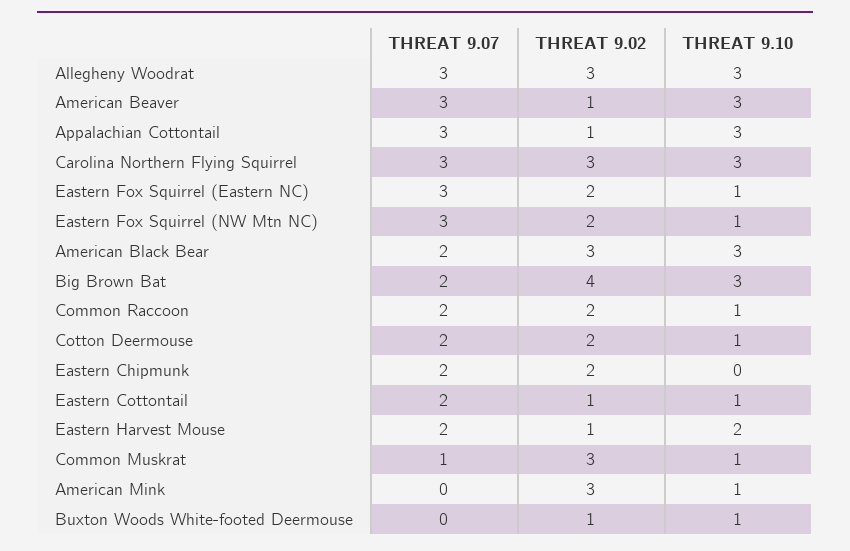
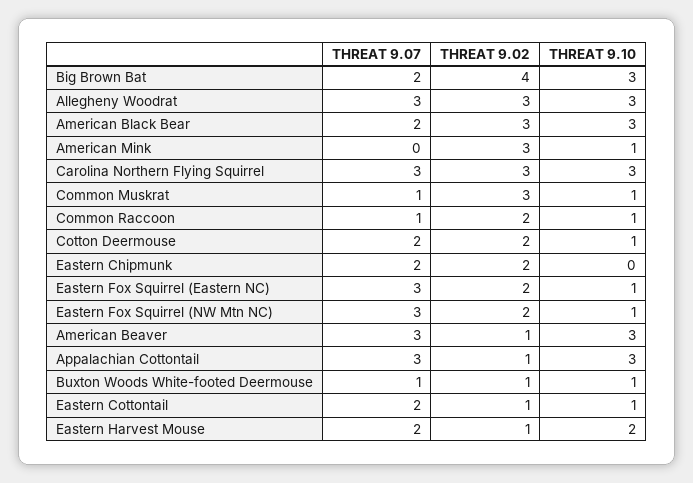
  {
    "THREAT 9.07": {
      "Allegheny Woodrat": 3,
      "American Beaver": 3,
      "Appalachian Cottontail": 3,
      "Carolina Northern Flying Squirrel": 3,
      "Eastern Fox Squirrel (Eastern NC)": 3,
      "Eastern Fox Squirrel (NW Mtn NC)": 3,
      "American Black Bear": 2,
      "Big Brown Bat": 2,
-     "Common Raccoon": 2,
+     "Common Raccoon": 1,
      "Cotton Deermouse": 2,
      "Eastern Chipmunk": 2,
      "Eastern Cottontail": 2,
      "Eastern Harvest Mouse": 2,
      "Common Muskrat": 1,
      "American Mink": 0,
-     "Buxton Woods White-footed Deermouse": 0
+     "Buxton Woods White-footed Deermouse": 1
    },
    "THREAT 9.02": {
      "Allegheny Woodrat": 3,
      "American Beaver": 1,
      "Appalachian Cottontail": 1,
      "Carolina Northern Flying Squirrel": 3,
      "Eastern Fox Squirrel (Eastern NC)": 2,
      "Eastern Fox Squirrel (NW Mtn NC)": 2,
      "American Black Bear": 3,
      "Big Brown Bat": 4,
      "Common Raccoon": 2,
      "Cotton Deermouse": 2,
      "Eastern Chipmunk": 2,
      "Eastern Cottontail": 1,
      "Eastern Harvest Mouse": 1,
      "Common Muskrat": 3,
      "American Mink": 3,
      "Buxton Woods White-footed Deermouse": 1
    },
    "THREAT 9.10": {
      "Allegheny Woodrat": 3,
      "American Beaver": 3,
      "Appalachian Cottontail": 3,
      "Carolina Northern Flying Squirrel": 3,
      "Eastern Fox Squirrel (Eastern NC)": 1,
      "Eastern Fox Squirrel (NW Mtn NC)": 1,
      "American Black Bear": 3,
      "Big Brown Bat": 3,
      "Common Raccoon": 1,
      "Cotton Deermouse": 1,
      "Eastern Chipmunk": 0,
      "Eastern Cottontail": 1,
      "Eastern Harvest Mouse": 2,
      "Common Muskrat": 1,
      "American Mink": 1,
      "Buxton Woods White-footed Deermouse": 1
    }
  }

